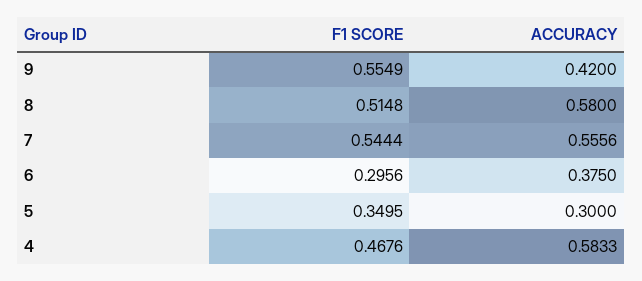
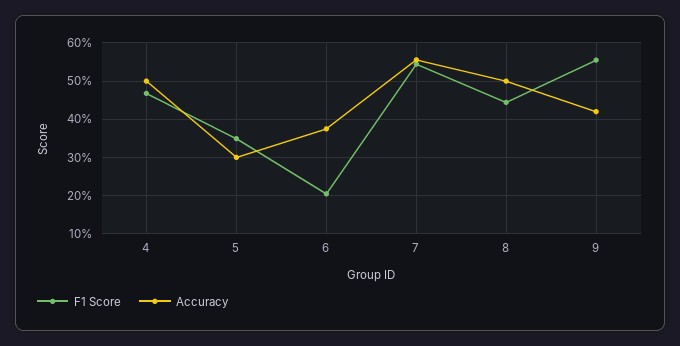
  {
    "F1 SCORE": {
      "9": 0.5549,
-     "8": 0.5148,
+     "8": 0.44,
      "7": 0.5444,
-     "6": 0.2956,
+     "6": 0.2,
      "5": 0.3495,
      "4": 0.4676
    },
    "ACCURACY": {
      "9": 0.42,
-     "8": 0.58,
+     "8": 0.5,
      "7": 0.5556,
      "6": 0.375,
      "5": 0.3,
-     "4": 0.5833
+     "4": 0.5
    }
  }

